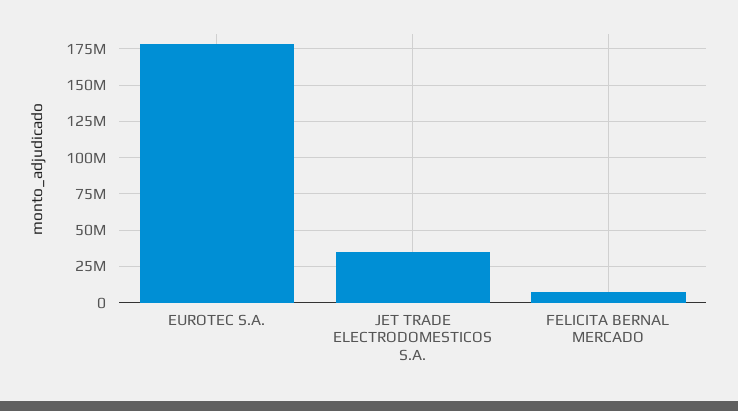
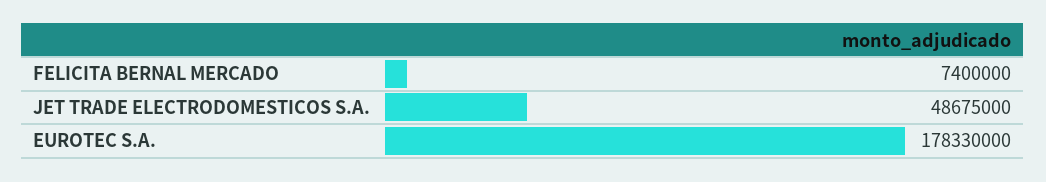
  {
    "EUROTEC S.A.": 178330000,
-   "JET TRADE ELECTRODOMESTICOS S.A.": 35000000,
+   "JET TRADE ELECTRODOMESTICOS S.A.": 48675000,
    "FELICITA BERNAL MERCADO": 7400000
  }

